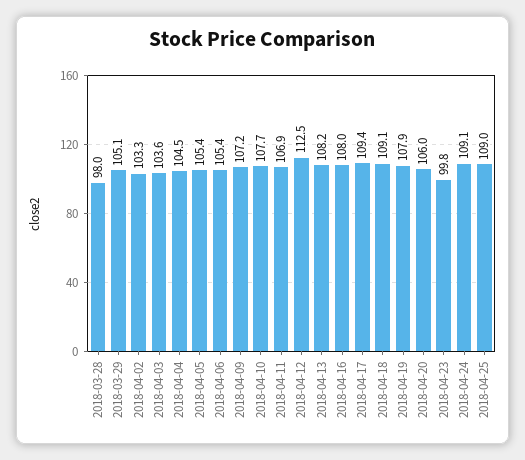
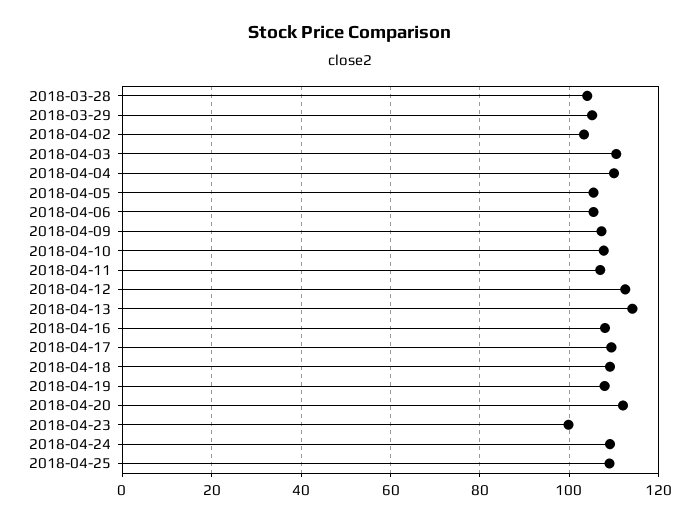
  {
-   "2018-03-28": 98,
+   "2018-03-28": 104,
    "2018-03-29": 105.1,
    "2018-04-02": 103.3,
-   "2018-04-03": 103.6,
+   "2018-04-03": 110,
-   "2018-04-04": 104.5,
+   "2018-04-04": 110,
    "2018-04-05": 105.4,
    "2018-04-06": 105.4,
    "2018-04-09": 107.2,
    "2018-04-10": 107.7,
    "2018-04-11": 106.9,
    "2018-04-12": 112.5,
-   "2018-04-13": 108.2,
+   "2018-04-13": 114,
    "2018-04-16": 108,
    "2018-04-17": 109.4,
    "2018-04-18": 109.1,
    "2018-04-19": 107.9,
-   "2018-04-20": 106,
+   "2018-04-20": 112,
    "2018-04-23": 99.8,
    "2018-04-24": 109.1,
    "2018-04-25": 109
  }

